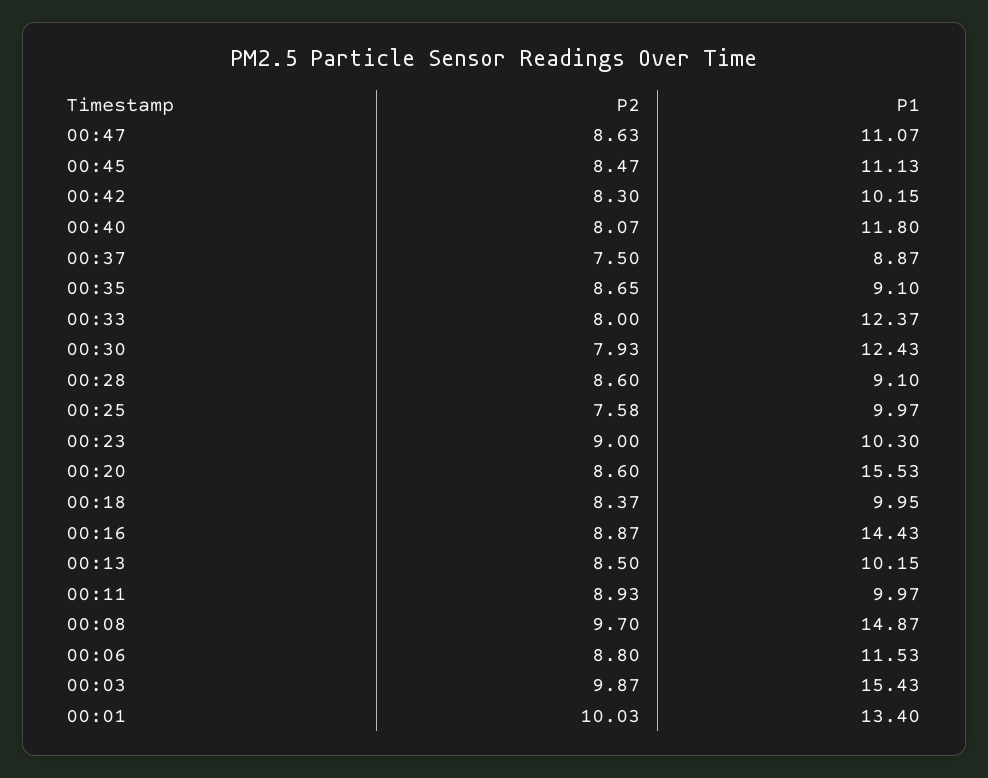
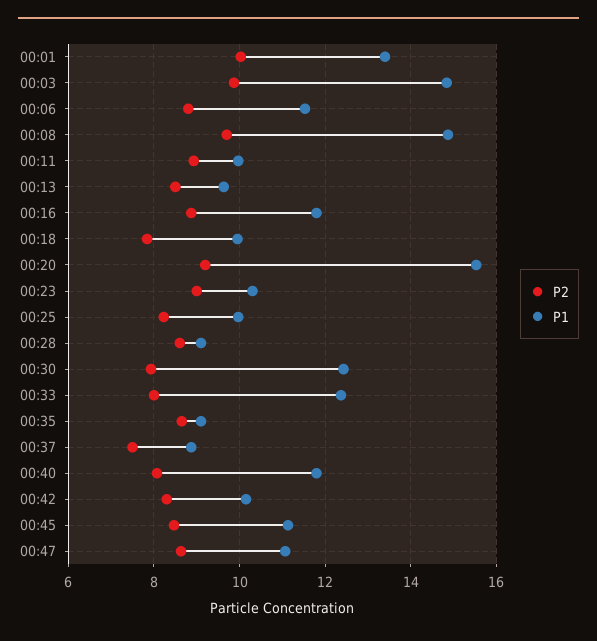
  {
    "P2": {
      "00:47": 8.63,
      "00:45": 8.47,
      "00:42": 8.3,
      "00:40": 8.07,
      "00:37": 7.5,
      "00:35": 8.65,
      "00:33": 8,
      "00:30": 7.93,
      "00:28": 8.6,
-     "00:25": 7.58,
+     "00:25": 8.2,
      "00:23": 9,
-     "00:20": 8.6,
+     "00:20": 9.2,
-     "00:18": 8.37,
+     "00:18": 7.8,
      "00:16": 8.87,
      "00:13": 8.5,
      "00:11": 8.93,
      "00:08": 9.7,
      "00:06": 8.8,
      "00:03": 9.87,
      "00:01": 10.03
    },
    "P1": {
      "00:47": 11.07,
      "00:45": 11.13,
      "00:42": 10.15,
      "00:40": 11.8,
      "00:37": 8.87,
      "00:35": 9.1,
      "00:33": 12.37,
      "00:30": 12.43,
      "00:28": 9.1,
      "00:25": 9.97,
      "00:23": 10.3,
      "00:20": 15.53,
      "00:18": 9.95,
-     "00:16": 14.43,
+     "00:16": 11.8,
-     "00:13": 10.15,
+     "00:13": 9.6,
      "00:11": 9.97,
      "00:08": 14.87,
      "00:06": 11.53,
-     "00:03": 15.43,
+     "00:03": 14.8,
      "00:01": 13.4
    }
  }

